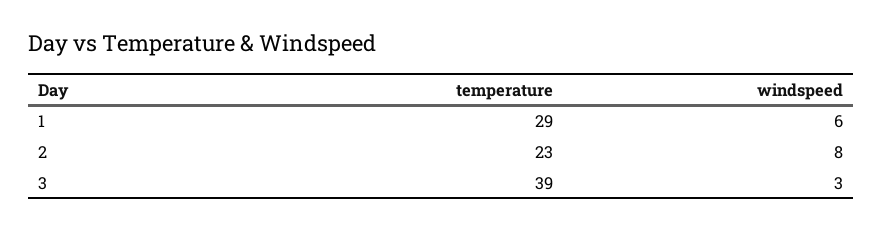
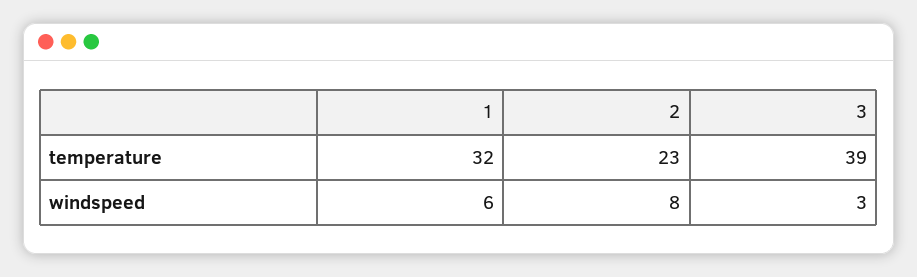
  {
    "temperature": {
-     "1": 29,
+     "1": 32,
      "2": 23,
      "3": 39
    },
    "windspeed": {
      "1": 6,
      "2": 8,
      "3": 3
    }
  }

